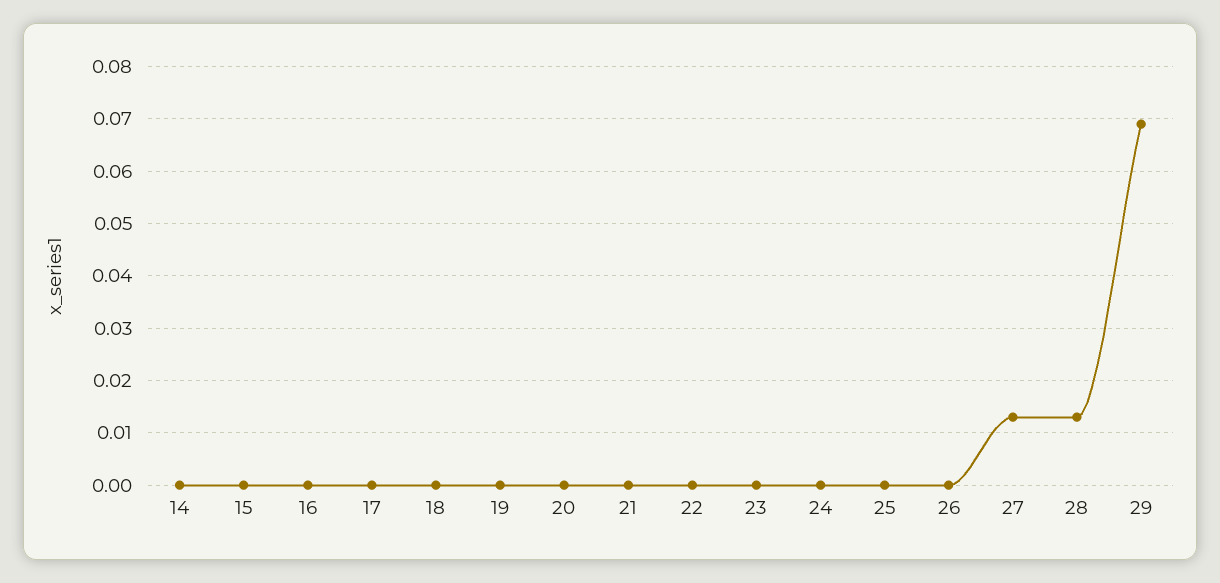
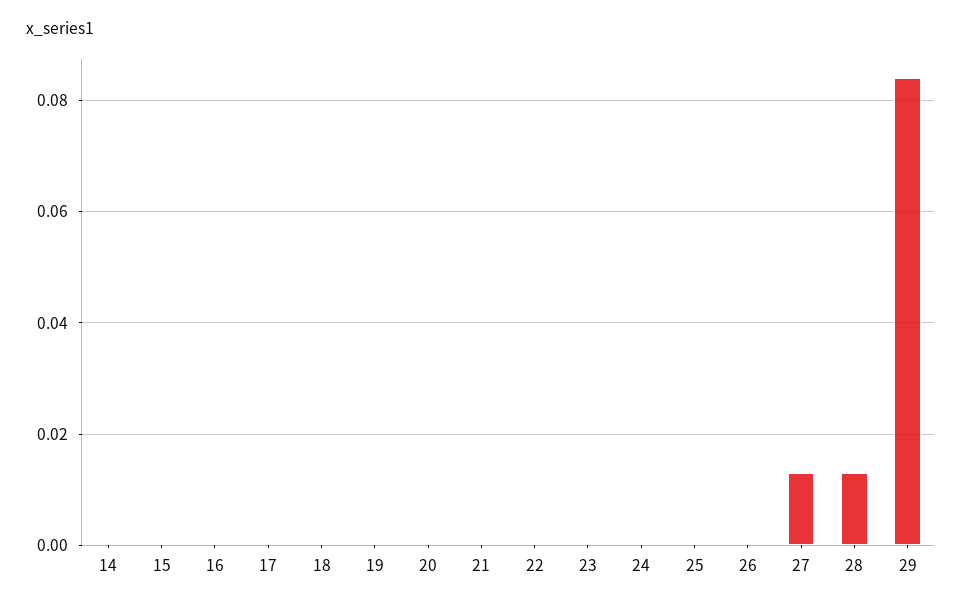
  {
    "14": 0,
    "15": 0,
    "16": 0,
    "17": 0,
    "18": 0,
    "19": 0,
    "20": 0,
    "21": 0,
    "22": 0,
    "23": 0,
    "24": 0,
    "25": 0,
    "26": 0,
    "27": 0.015,
    "28": 0.015,
-   "29": 0.07
+   "29": 0.085
  }

